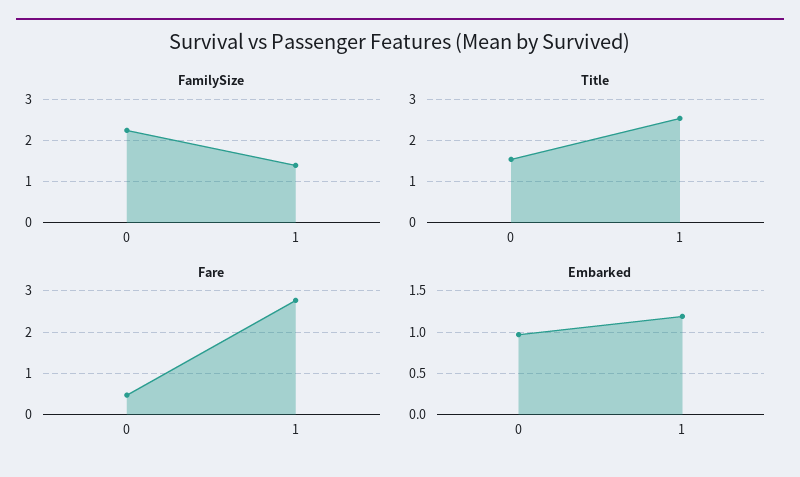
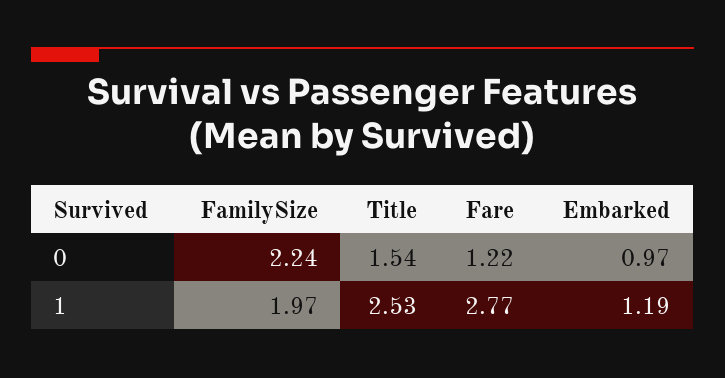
  {
    "FamilySize": {
      "0": 2.24,
-     "1": 1.4
+     "1": 1.97
    },
    "Title": {
      "0": 1.54,
      "1": 2.53
    },
    "Fare": {
-     "0": 0.4,
+     "0": 1.22,
      "1": 2.77
    },
    "Embarked": {
      "0": 0.97,
      "1": 1.19
    }
  }

